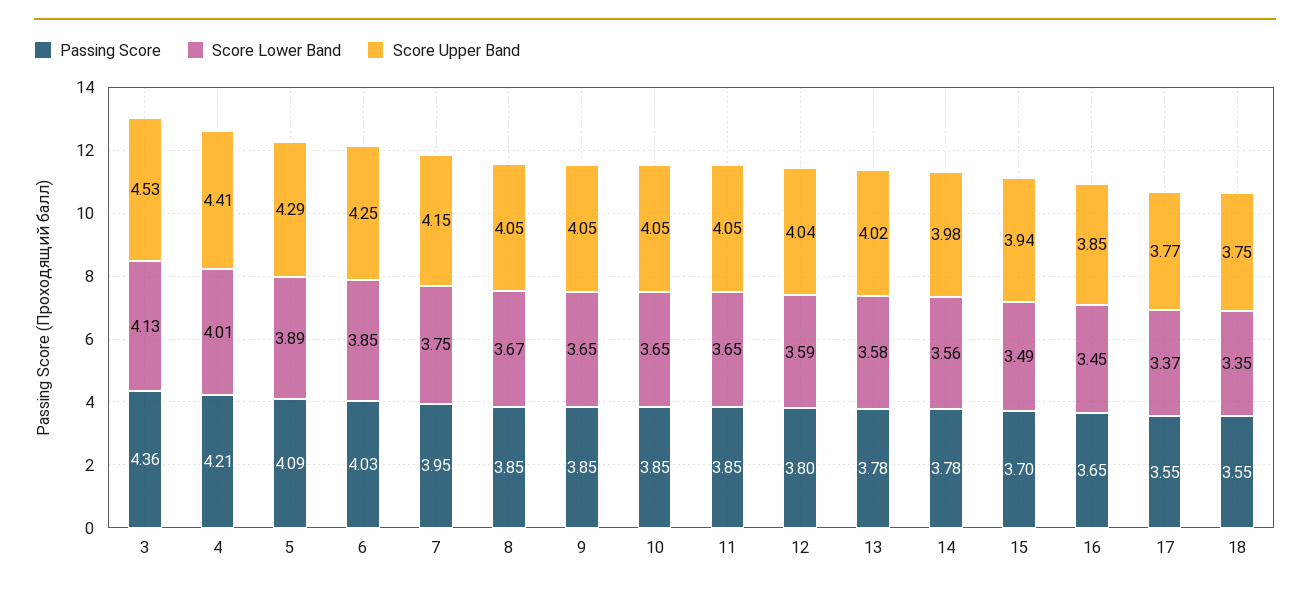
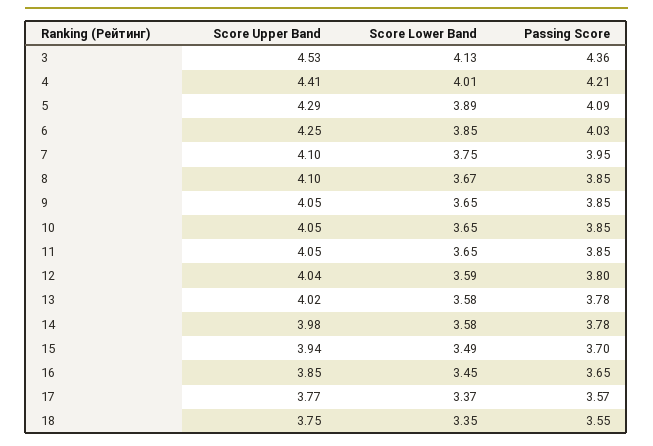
  {
    "Passing Score": {
      "3": 4.36,
      "4": 4.21,
      "5": 4.09,
      "6": 4.03,
      "7": 3.95,
      "8": 3.85,
      "9": 3.85,
      "10": 3.85,
      "11": 3.85,
      "12": 3.8,
      "13": 3.78,
      "14": 3.78,
      "15": 3.7,
      "16": 3.65,
-     "17": 3.55,
+     "17": 3.57,
      "18": 3.55
    },
    "Score Lower Band": {
      "3": 4.13,
      "4": 4.01,
      "5": 3.89,
      "6": 3.85,
      "7": 3.75,
      "8": 3.67,
      "9": 3.65,
      "10": 3.65,
      "11": 3.65,
      "12": 3.59,
      "13": 3.58,
-     "14": 3.56,
+     "14": 3.58,
      "15": 3.49,
      "16": 3.45,
      "17": 3.37,
      "18": 3.35
    },
    "Score Upper Band": {
      "3": 4.53,
      "4": 4.41,
      "5": 4.29,
      "6": 4.25,
-     "7": 4.15,
+     "7": 4.1,
-     "8": 4.05,
+     "8": 4.1,
      "9": 4.05,
      "10": 4.05,
      "11": 4.05,
      "12": 4.04,
      "13": 4.02,
      "14": 3.98,
      "15": 3.94,
      "16": 3.85,
      "17": 3.77,
      "18": 3.75
    }
  }

